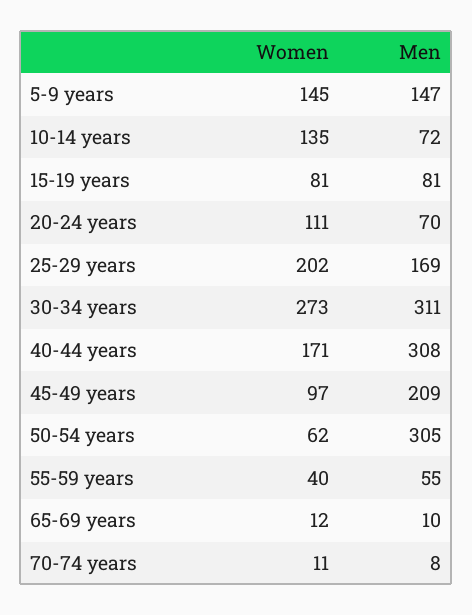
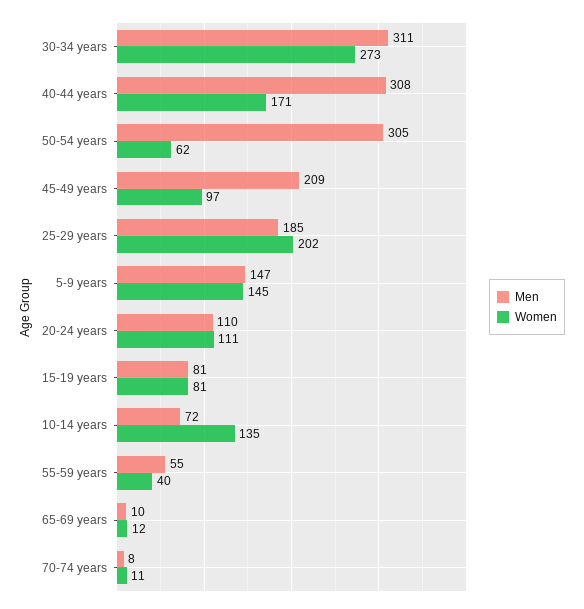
  {
    "Women": {
      "5-9 years": 145,
      "10-14 years": 135,
      "15-19 years": 81,
      "20-24 years": 111,
      "25-29 years": 202,
      "30-34 years": 273,
      "40-44 years": 171,
      "45-49 years": 97,
      "50-54 years": 62,
      "55-59 years": 40,
      "65-69 years": 12,
      "70-74 years": 11
    },
    "Men": {
      "5-9 years": 147,
      "10-14 years": 72,
      "15-19 years": 81,
-     "20-24 years": 70,
+     "20-24 years": 110,
-     "25-29 years": 169,
+     "25-29 years": 185,
      "30-34 years": 311,
      "40-44 years": 308,
      "45-49 years": 209,
      "50-54 years": 305,
      "55-59 years": 55,
      "65-69 years": 10,
      "70-74 years": 8
    }
  }

